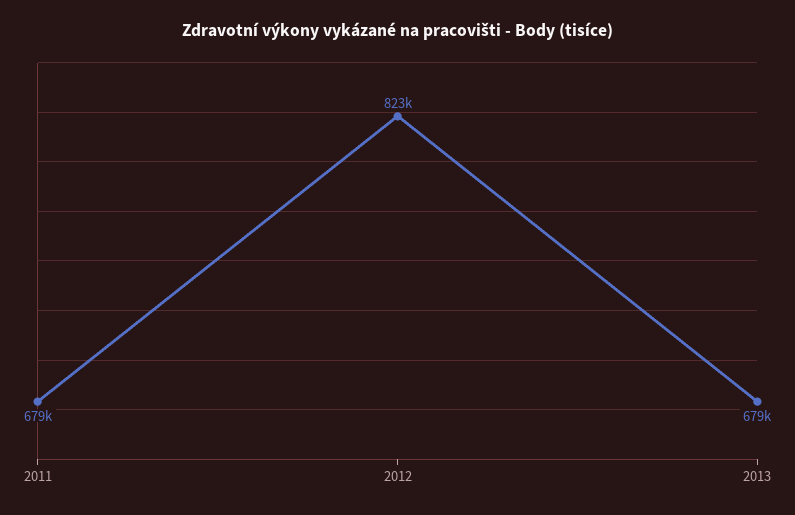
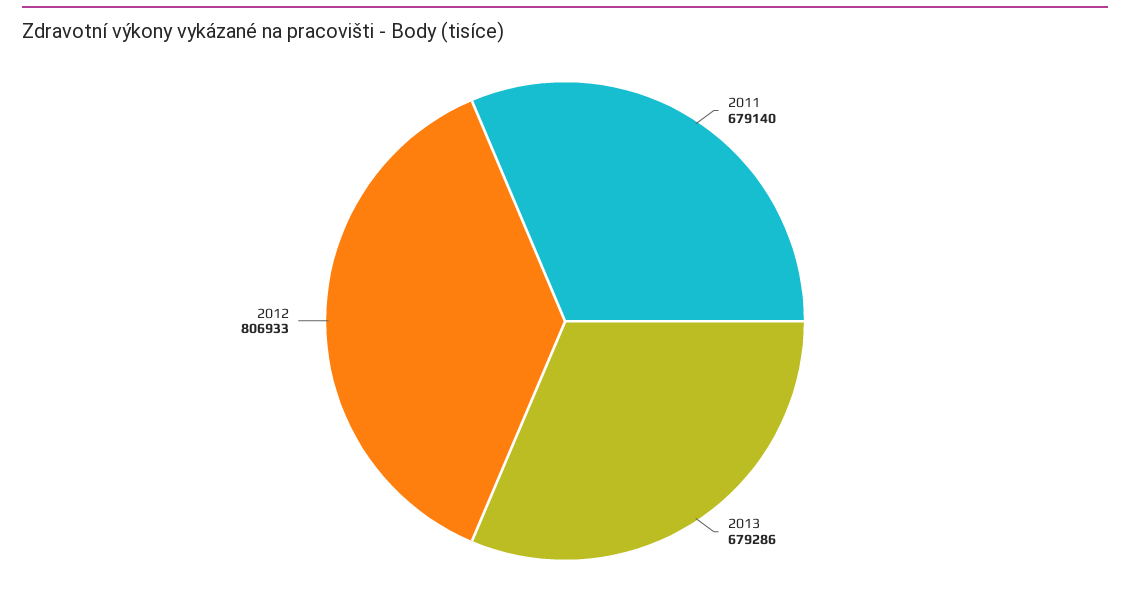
  {
    "2011": 679140,
-   "2012": 823000,
+   "2012": 806933,
    "2013": 679286
  }

